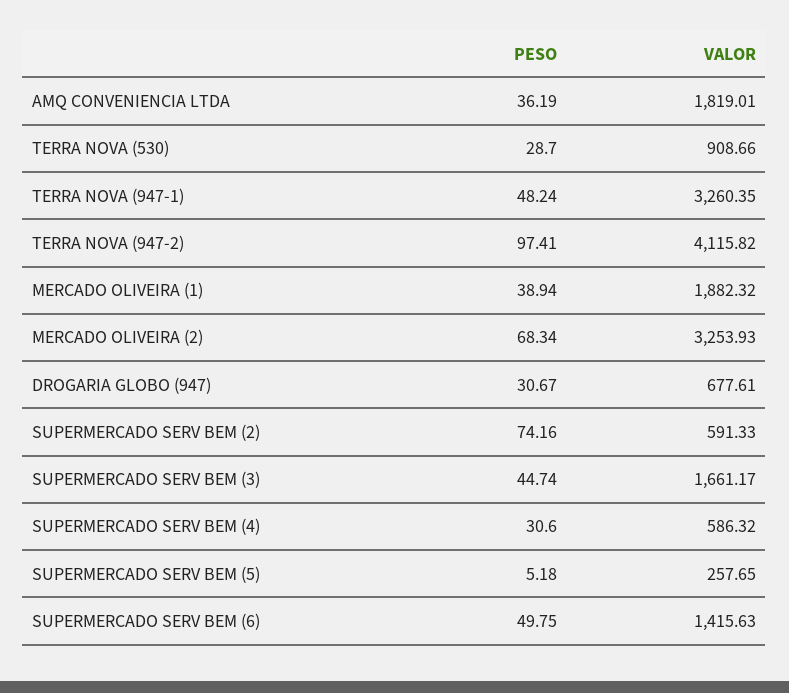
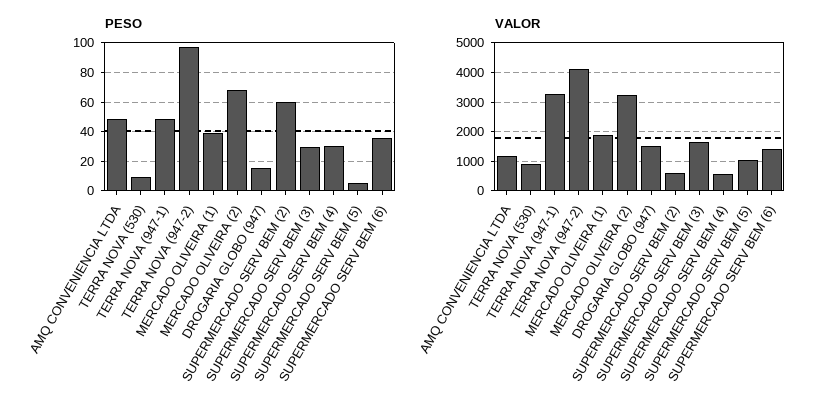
  {
    "PESO": {
-     "AMQ CONVENIENCIA LTDA": 36.19,
+     "AMQ CONVENIENCIA LTDA": 50,
-     "TERRA NOVA (530)": 28.7,
+     "TERRA NOVA (530)": 10,
      "TERRA NOVA (947-1)": 48.24,
      "TERRA NOVA (947-2)": 97.41,
      "MERCADO OLIVEIRA (1)": 38.94,
      "MERCADO OLIVEIRA (2)": 68.34,
-     "DROGARIA GLOBO (947)": 30.67,
+     "DROGARIA GLOBO (947)": 15,
-     "SUPERMERCADO SERV BEM (2)": 74.16,
+     "SUPERMERCADO SERV BEM (2)": 60,
-     "SUPERMERCADO SERV BEM (3)": 44.74,
+     "SUPERMERCADO SERV BEM (3)": 30,
      "SUPERMERCADO SERV BEM (4)": 30.6,
      "SUPERMERCADO SERV BEM (5)": 5.18,
-     "SUPERMERCADO SERV BEM (6)": 49.75
+     "SUPERMERCADO SERV BEM (6)": 35
    },
    "VALOR": {
-     "AMQ CONVENIENCIA LTDA": 1819.01,
+     "AMQ CONVENIENCIA LTDA": 1250,
      "TERRA NOVA (530)": 908.66,
      "TERRA NOVA (947-1)": 3260.35,
      "TERRA NOVA (947-2)": 4115.82,
      "MERCADO OLIVEIRA (1)": 1882.32,
      "MERCADO OLIVEIRA (2)": 3253.93,
-     "DROGARIA GLOBO (947)": 677.61,
+     "DROGARIA GLOBO (947)": 1500,
      "SUPERMERCADO SERV BEM (2)": 591.33,
      "SUPERMERCADO SERV BEM (3)": 1661.17,
      "SUPERMERCADO SERV BEM (4)": 586.32,
-     "SUPERMERCADO SERV BEM (5)": 257.65,
+     "SUPERMERCADO SERV BEM (5)": 1000,
      "SUPERMERCADO SERV BEM (6)": 1415.63
    }
  }

